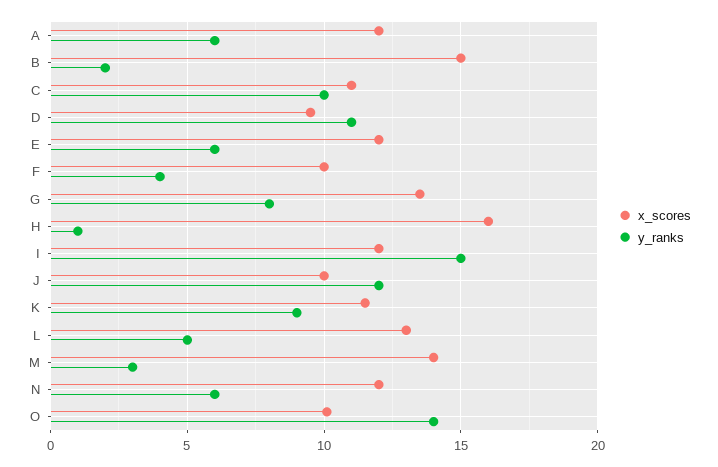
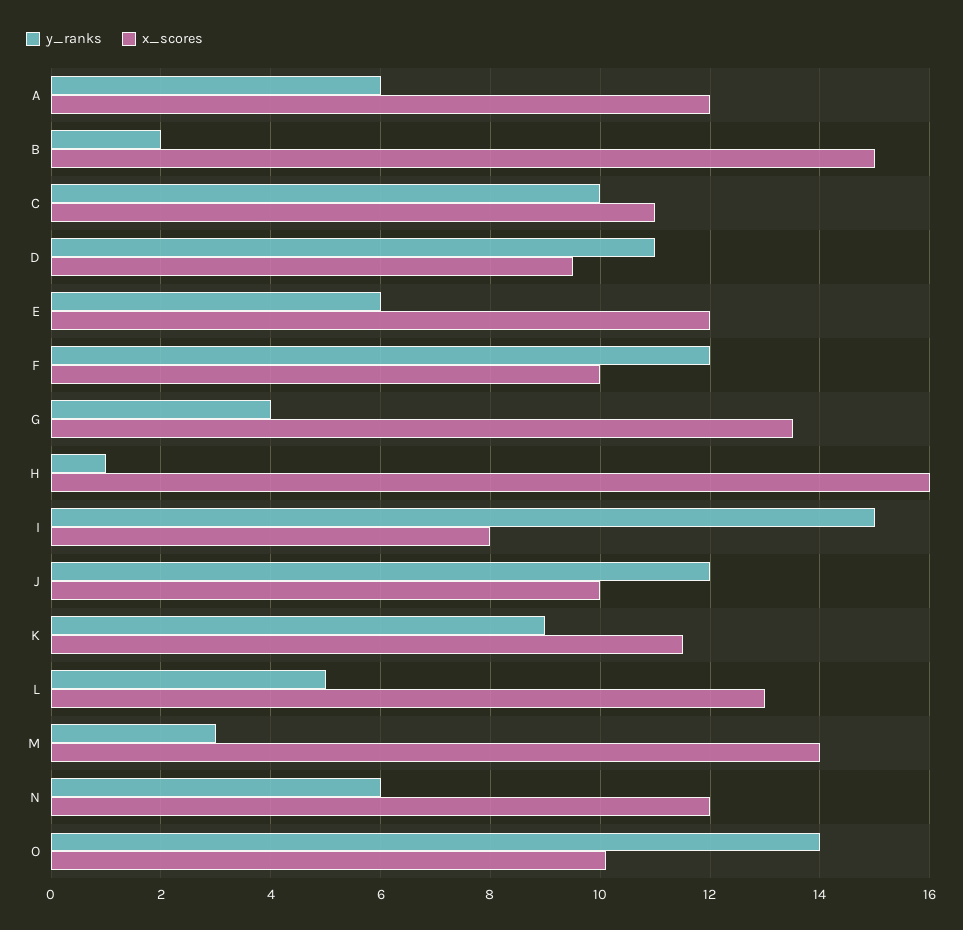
  {
    "x_scores": {
      "A": 12,
      "B": 15,
      "C": 11,
      "D": 9.5,
      "E": 12,
      "F": 10,
      "G": 13.5,
      "H": 16,
-     "I": 12,
+     "I": 8,
      "J": 10,
      "K": 11.5,
      "L": 13,
      "M": 14,
      "N": 12,
      "O": 10
    },
    "y_ranks": {
      "A": 6,
      "B": 2,
      "C": 10,
      "D": 11,
      "E": 6,
-     "F": 4,
+     "F": 12,
-     "G": 8,
+     "G": 4,
      "H": 1,
      "I": 15,
      "J": 12,
      "K": 9,
      "L": 5,
      "M": 3,
      "N": 6,
      "O": 14
    }
  }

